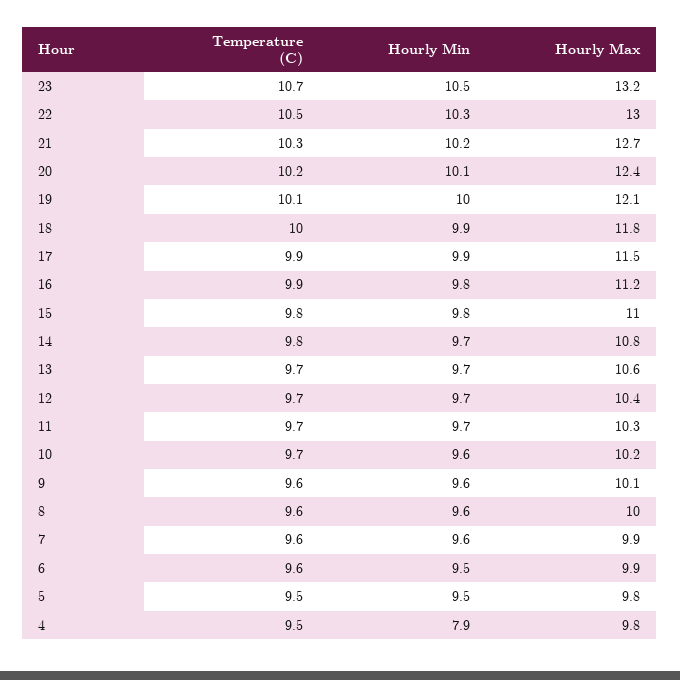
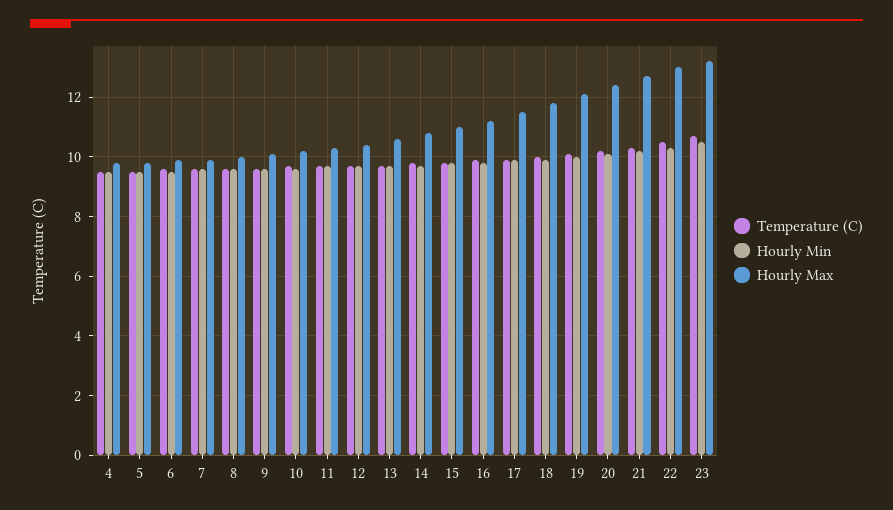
  {
    "Temperature (C)": {
      "23": 10.7,
      "22": 10.5,
      "21": 10.3,
      "20": 10.2,
      "19": 10.1,
      "18": 10,
      "17": 9.9,
      "16": 9.9,
      "15": 9.8,
      "14": 9.8,
      "13": 9.7,
      "12": 9.7,
      "11": 9.7,
      "10": 9.7,
      "9": 9.6,
      "8": 9.6,
      "7": 9.6,
      "6": 9.6,
      "5": 9.5,
      "4": 9.5
    },
    "Hourly Min": {
      "23": 10.5,
      "22": 10.3,
      "21": 10.2,
      "20": 10.1,
      "19": 10,
      "18": 9.9,
      "17": 9.9,
      "16": 9.8,
      "15": 9.8,
      "14": 9.7,
      "13": 9.7,
      "12": 9.7,
      "11": 9.7,
      "10": 9.6,
      "9": 9.6,
      "8": 9.6,
      "7": 9.6,
      "6": 9.5,
      "5": 9.5,
-     "4": 7.9
+     "4": 9.5
    },
    "Hourly Max": {
      "23": 13.2,
      "22": 13,
      "21": 12.7,
      "20": 12.4,
      "19": 12.1,
      "18": 11.8,
      "17": 11.5,
      "16": 11.2,
      "15": 11,
      "14": 10.8,
      "13": 10.6,
      "12": 10.4,
      "11": 10.3,
      "10": 10.2,
      "9": 10.1,
      "8": 10,
      "7": 9.9,
      "6": 9.9,
      "5": 9.8,
      "4": 9.8
    }
  }

